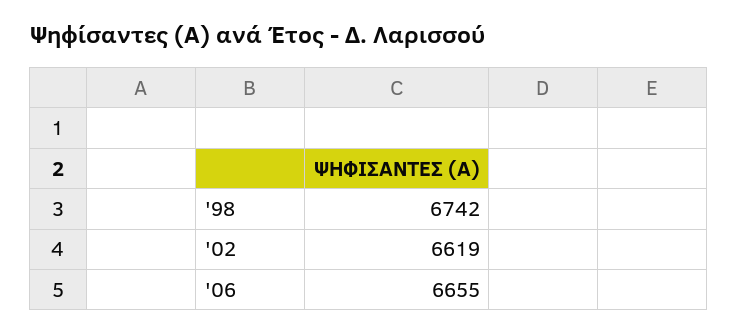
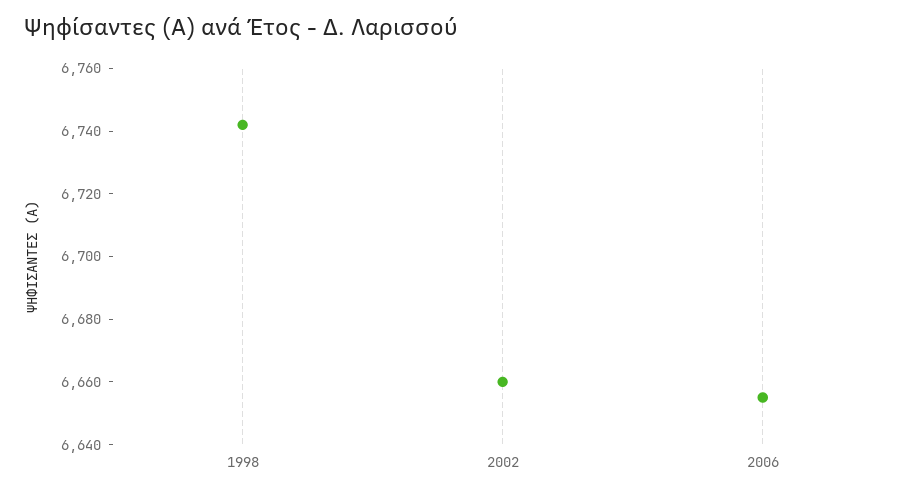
  {
    "'98": 6742,
-   "'02": 6619,
+   "'02": 6660,
    "'06": 6655
  }

